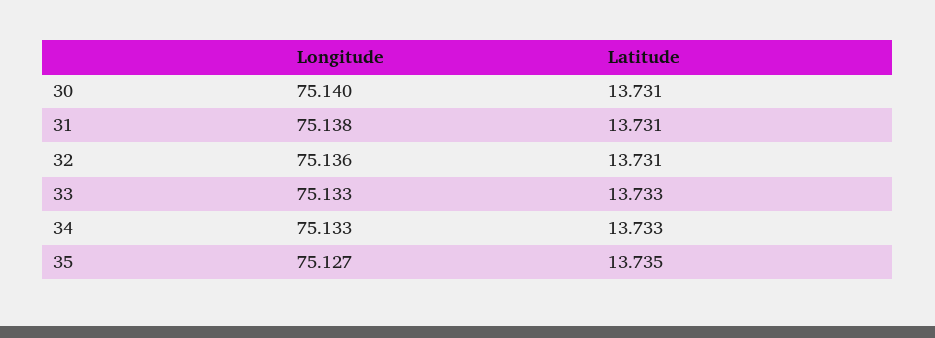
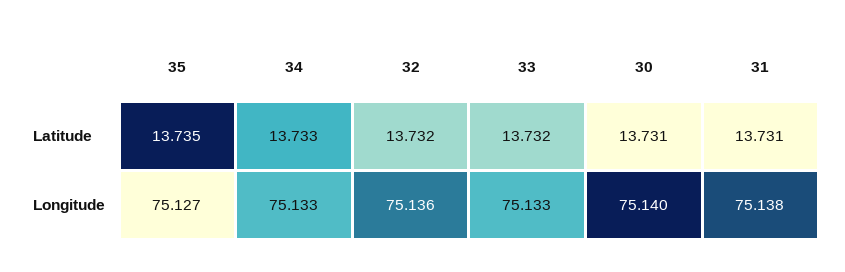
  {
    "Longitude": {
      "30": 75.14,
      "31": 75.138,
      "32": 75.136,
      "33": 75.133,
      "34": 75.133,
      "35": 75.127
    },
    "Latitude": {
      "30": 13.731,
      "31": 13.731,
-     "32": 13.731,
+     "32": 13.732,
-     "33": 13.733,
+     "33": 13.732,
      "34": 13.733,
      "35": 13.735
    }
  }

